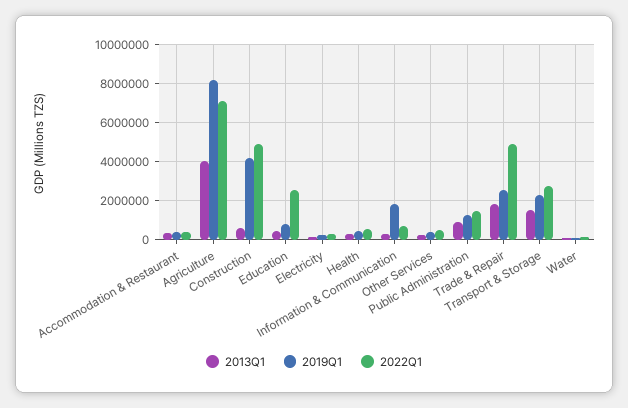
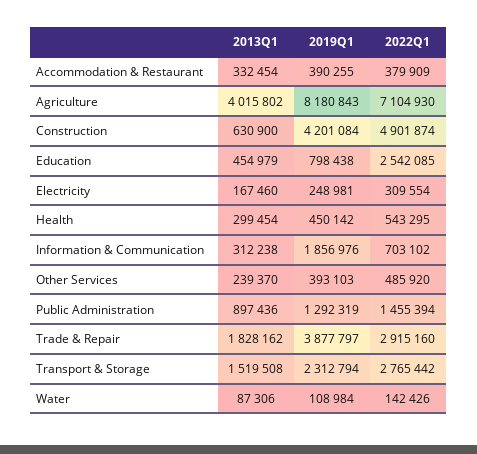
  {
    "2013Q1": {
      "Accommodation & Restaurant": 332454,
      "Agriculture": 4015802,
      "Construction": 630900,
      "Education": 454979,
      "Electricity": 167460,
      "Health": 299454,
      "Information & Communication": 312238,
      "Other Services": 239370,
      "Public Administration": 897436,
      "Trade & Repair": 1828162,
      "Transport & Storage": 1519508,
      "Water": 87306
    },
    "2019Q1": {
      "Accommodation & Restaurant": 390255,
      "Agriculture": 8180843,
      "Construction": 4201084,
      "Education": 798438,
      "Electricity": 248981,
      "Health": 450142,
      "Information & Communication": 1856976,
      "Other Services": 393103,
      "Public Administration": 1292319,
-     "Trade & Repair": 2500000,
+     "Trade & Repair": 3877797,
      "Transport & Storage": 2312794,
      "Water": 108984
    },
    "2022Q1": {
      "Accommodation & Restaurant": 379909,
      "Agriculture": 7104930,
      "Construction": 4901874,
      "Education": 2542085,
      "Electricity": 309554,
      "Health": 543295,
      "Information & Communication": 703102,
      "Other Services": 485920,
      "Public Administration": 1455394,
-     "Trade & Repair": 5000000,
+     "Trade & Repair": 2915160,
      "Transport & Storage": 2765442,
      "Water": 142426
    }
  }

